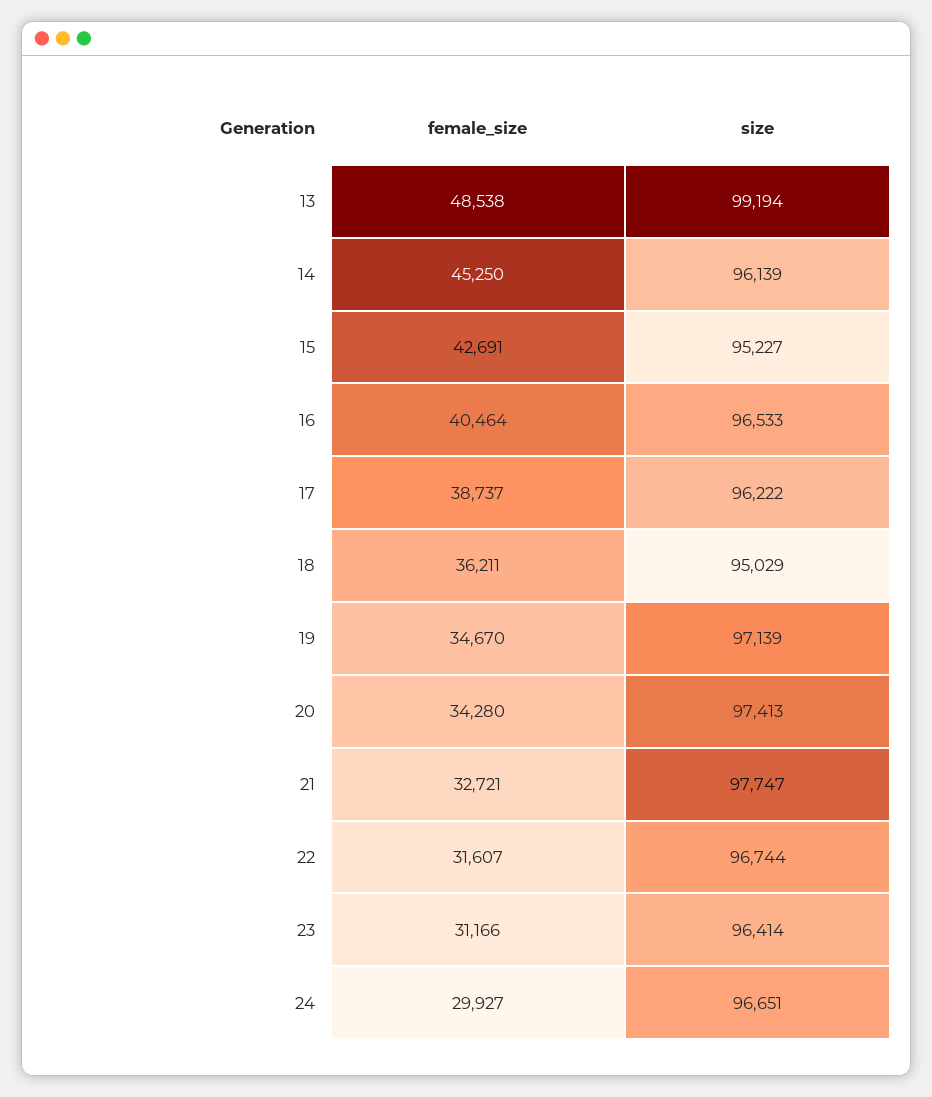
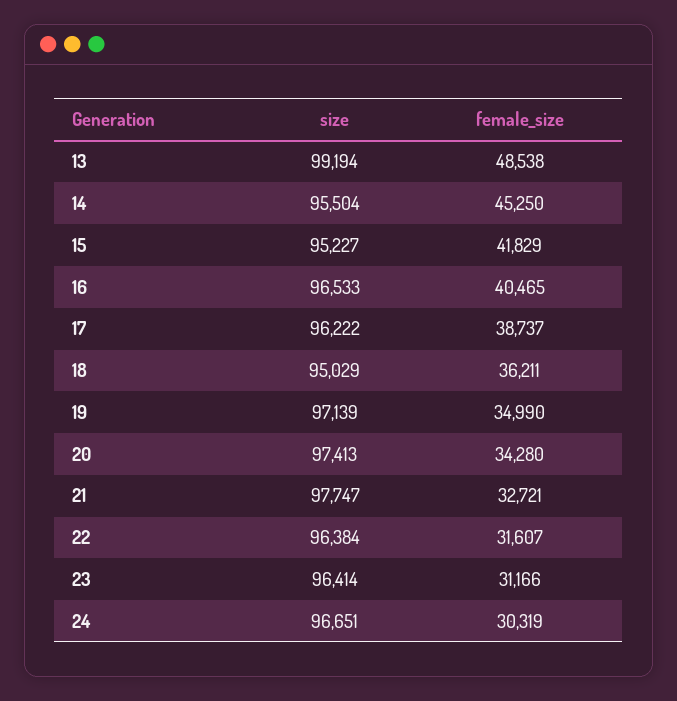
  {
    "female_size": {
      "13": 48538,
      "14": 45250,
-     "15": 42691,
+     "15": 41829,
-     "16": 40464,
+     "16": 40465,
      "17": 38737,
      "18": 36211,
-     "19": 34670,
+     "19": 34990,
      "20": 34280,
      "21": 32721,
      "22": 31607,
      "23": 31166,
-     "24": 29927
+     "24": 30319
    },
    "size": {
      "13": 99194,
-     "14": 96139,
+     "14": 95504,
      "15": 95227,
      "16": 96533,
      "17": 96222,
      "18": 95029,
      "19": 97139,
      "20": 97413,
      "21": 97747,
-     "22": 96744,
+     "22": 96384,
      "23": 96414,
      "24": 96651
    }
  }

